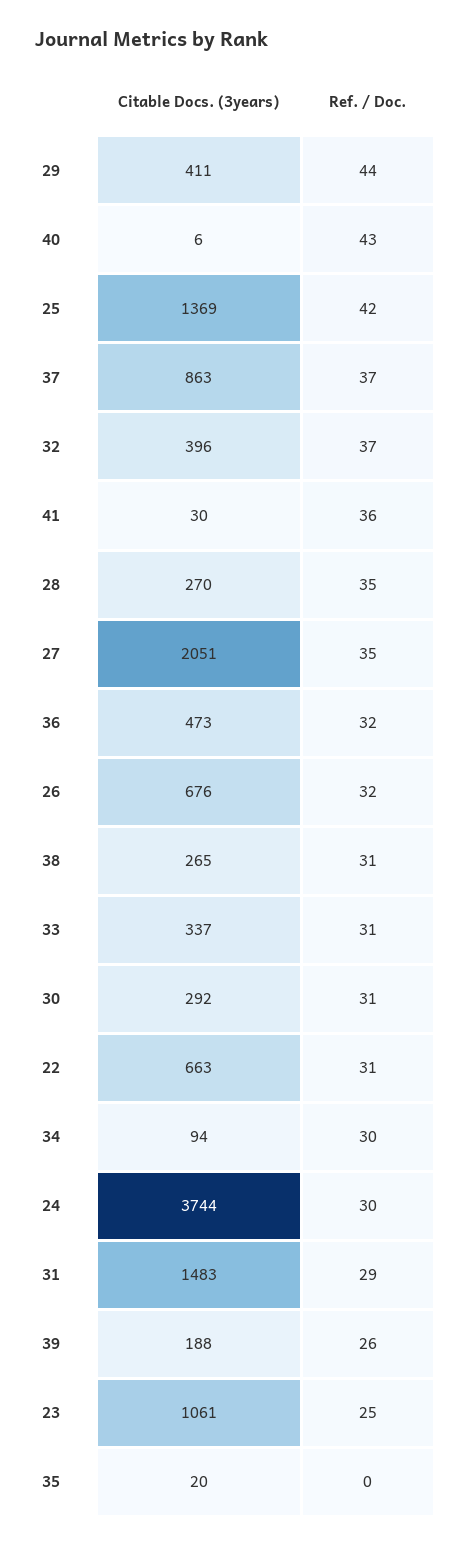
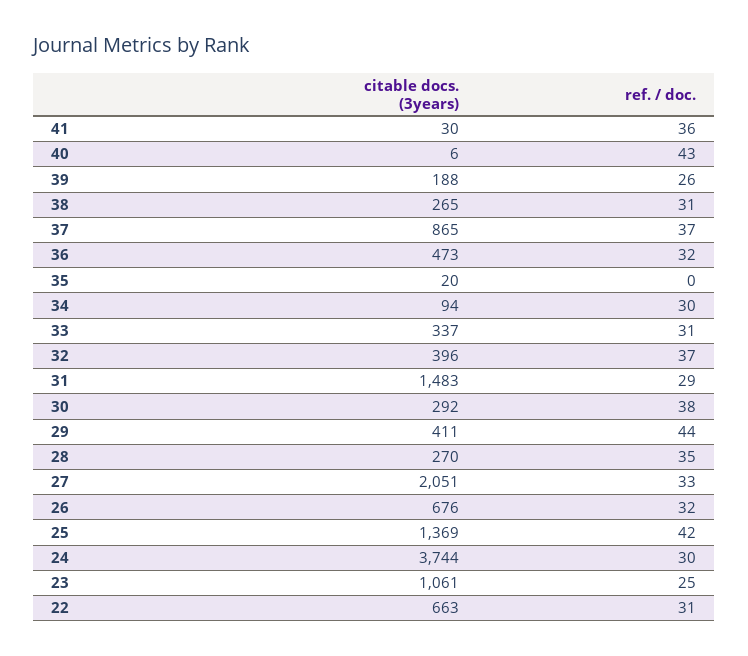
  {
    "Citable Docs. (3years)": {
      "29": 411,
      "40": 6,
      "25": 1369,
-     "37": 863,
+     "37": 865,
      "32": 396,
      "41": 30,
      "28": 270,
      "27": 2051,
      "36": 473,
      "26": 676,
      "38": 265,
      "33": 337,
      "30": 292,
      "22": 663,
      "34": 94,
      "24": 3744,
      "31": 1483,
      "39": 188,
      "23": 1061,
      "35": 20
    },
    "Ref. / Doc.": {
      "29": 44,
      "40": 43,
      "25": 42,
      "37": 37,
      "32": 37,
      "41": 36,
      "28": 35,
-     "27": 35,
+     "27": 33,
      "36": 32,
      "26": 32,
      "38": 31,
      "33": 31,
-     "30": 31,
+     "30": 38,
      "22": 31,
      "34": 30,
      "24": 30,
      "31": 29,
      "39": 26,
      "23": 25,
      "35": 0
    }
  }

